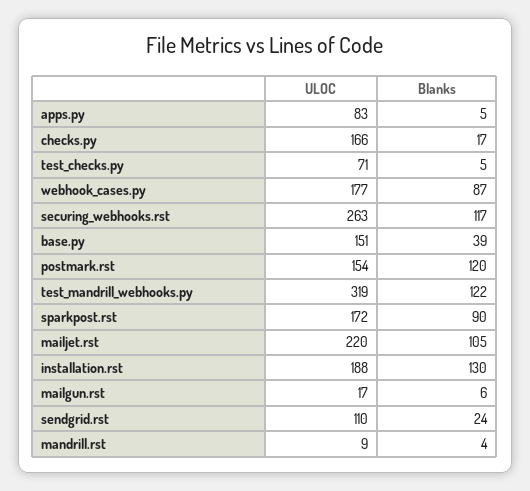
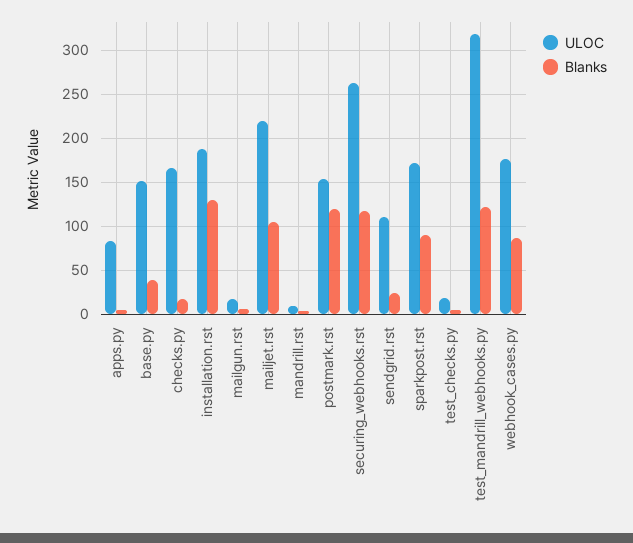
  {
    "ULOC": {
      "apps.py": 83,
      "checks.py": 166,
-     "test_checks.py": 71,
+     "test_checks.py": 20,
      "webhook_cases.py": 177,
      "securing_webhooks.rst": 263,
      "base.py": 151,
      "postmark.rst": 154,
      "test_mandrill_webhooks.py": 319,
      "sparkpost.rst": 172,
      "mailjet.rst": 220,
      "installation.rst": 188,
      "mailgun.rst": 17,
      "sendgrid.rst": 110,
      "mandrill.rst": 9
    },
    "Blanks": {
      "apps.py": 5,
      "checks.py": 17,
      "test_checks.py": 5,
      "webhook_cases.py": 87,
      "securing_webhooks.rst": 117,
      "base.py": 39,
      "postmark.rst": 120,
      "test_mandrill_webhooks.py": 122,
      "sparkpost.rst": 90,
      "mailjet.rst": 105,
      "installation.rst": 130,
      "mailgun.rst": 6,
      "sendgrid.rst": 24,
      "mandrill.rst": 4
    }
  }

